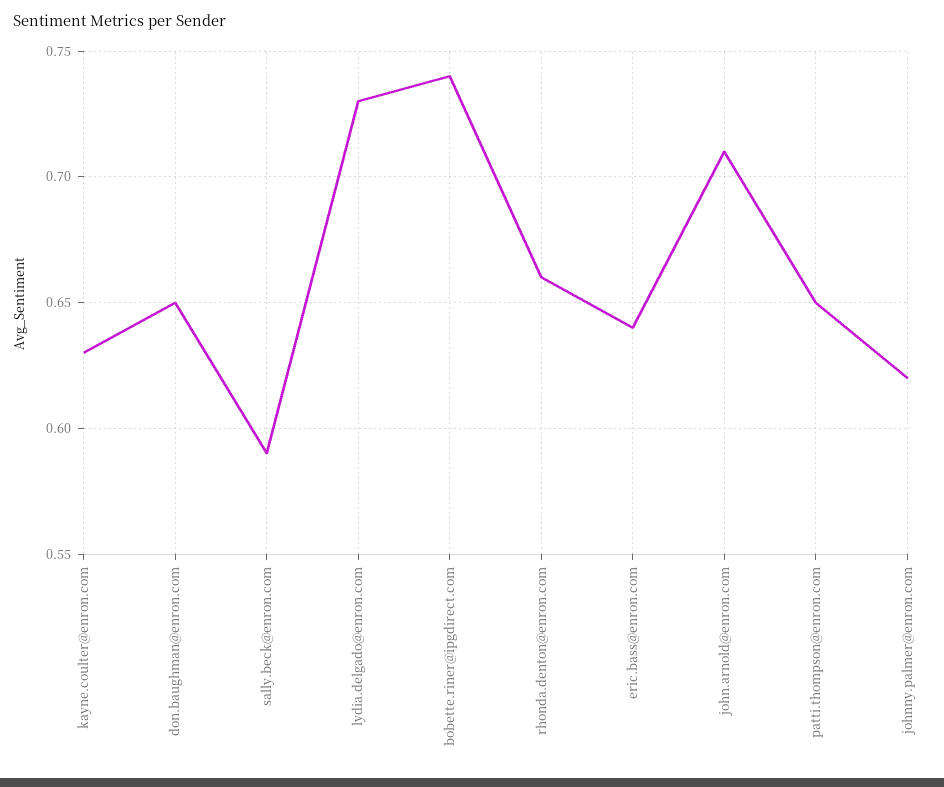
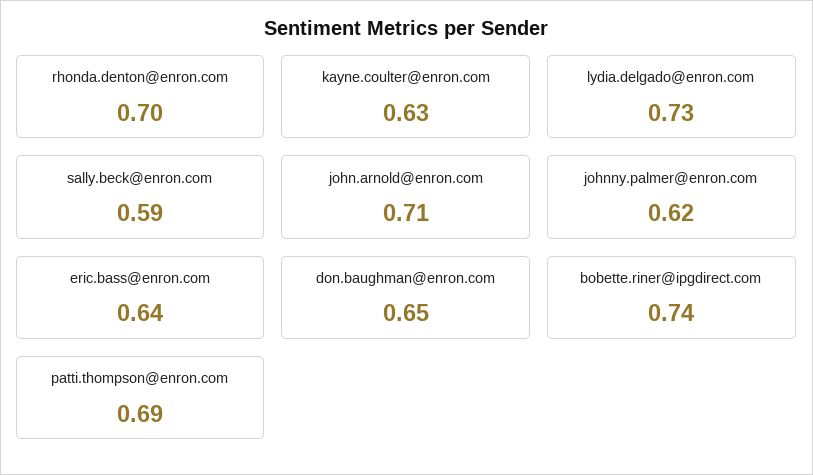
  {
    "kayne.coulter@enron.com": 0.63,
    "don.baughman@enron.com": 0.65,
    "sally.beck@enron.com": 0.59,
    "lydia.delgado@enron.com": 0.73,
    "bobette.riner@ipgdirect.com": 0.74,
-   "rhonda.denton@enron.com": 0.66,
+   "rhonda.denton@enron.com": 0.7,
    "eric.bass@enron.com": 0.64,
    "john.arnold@enron.com": 0.71,
-   "patti.thompson@enron.com": 0.65,
+   "patti.thompson@enron.com": 0.69,
    "johnny.palmer@enron.com": 0.62
  }

